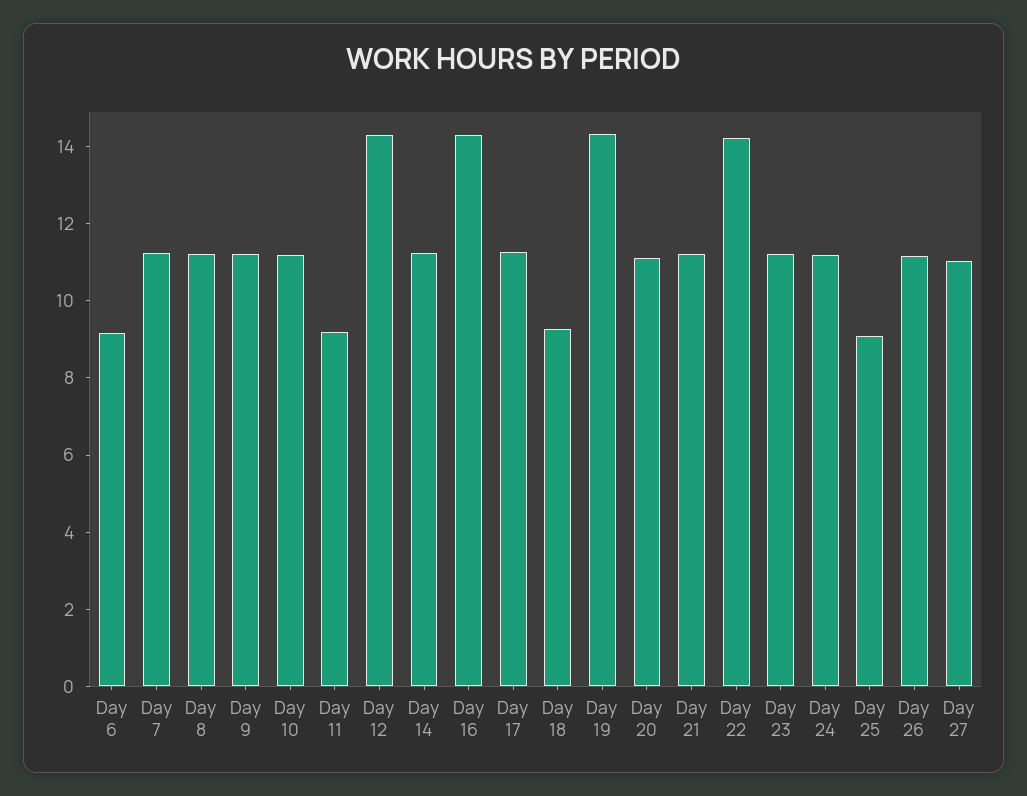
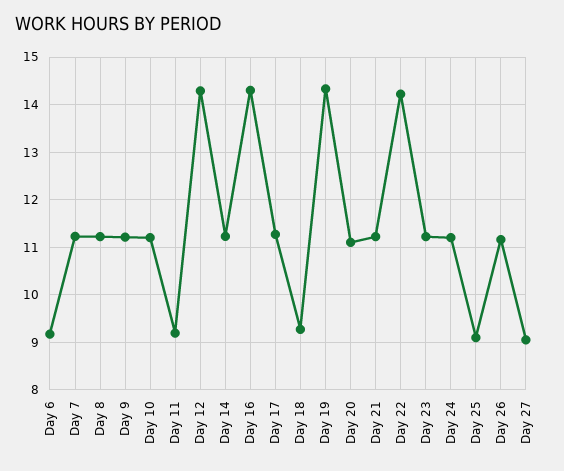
  {
    "Day 6": 9.2,
    "Day 7": 11.2,
    "Day 8": 11.2,
    "Day 9": 11.2,
    "Day 10": 11.2,
    "Day 11": 9.2,
    "Day 12": 14.2,
    "Day 14": 11.2,
    "Day 16": 14.4,
    "Day 17": 11.2,
    "Day 18": 9.2,
    "Day 19": 14.4,
    "Day 20": 11.2,
    "Day 21": 11.2,
    "Day 22": 14.2,
    "Day 23": 11.2,
    "Day 24": 11.2,
    "Day 25": 9.2,
    "Day 26": 11.2,
-   "Day 27": 11
+   "Day 27": 9
  }

